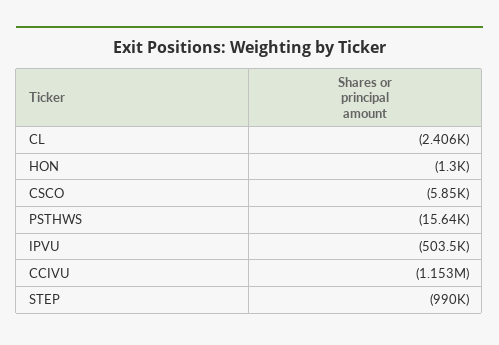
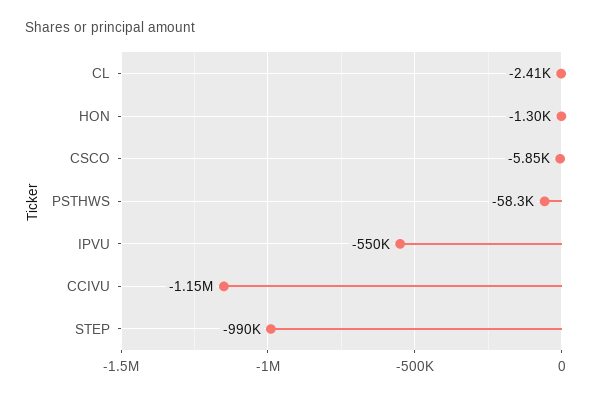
  {
    "CL": -2406,
    "HON": -1300,
    "CSCO": -5850,
-   "PSTHWS": -15640,
+   "PSTHWS": -58300,
-   "IPVU": -503500,
+   "IPVU": -550000,
    "CCIVU": -1153000,
    "STEP": -990000
  }

